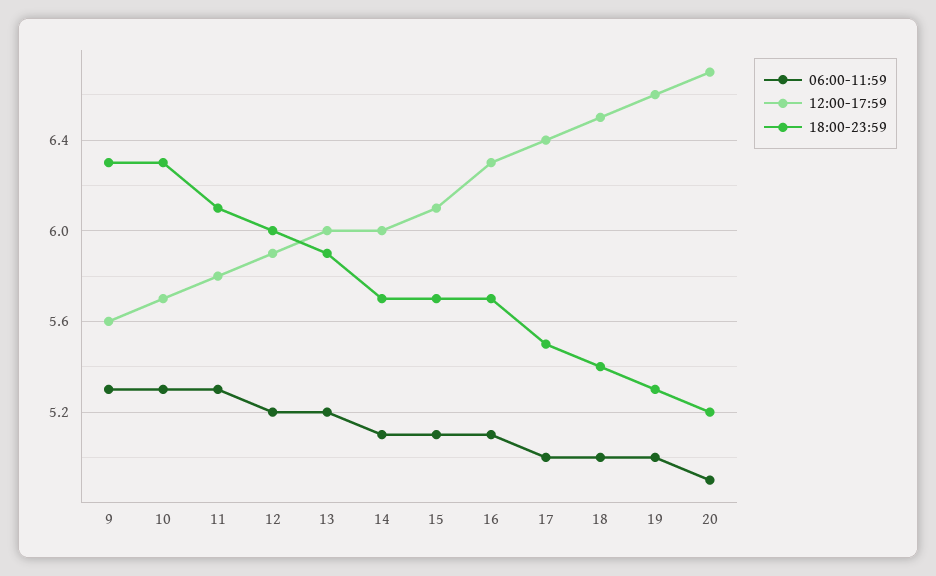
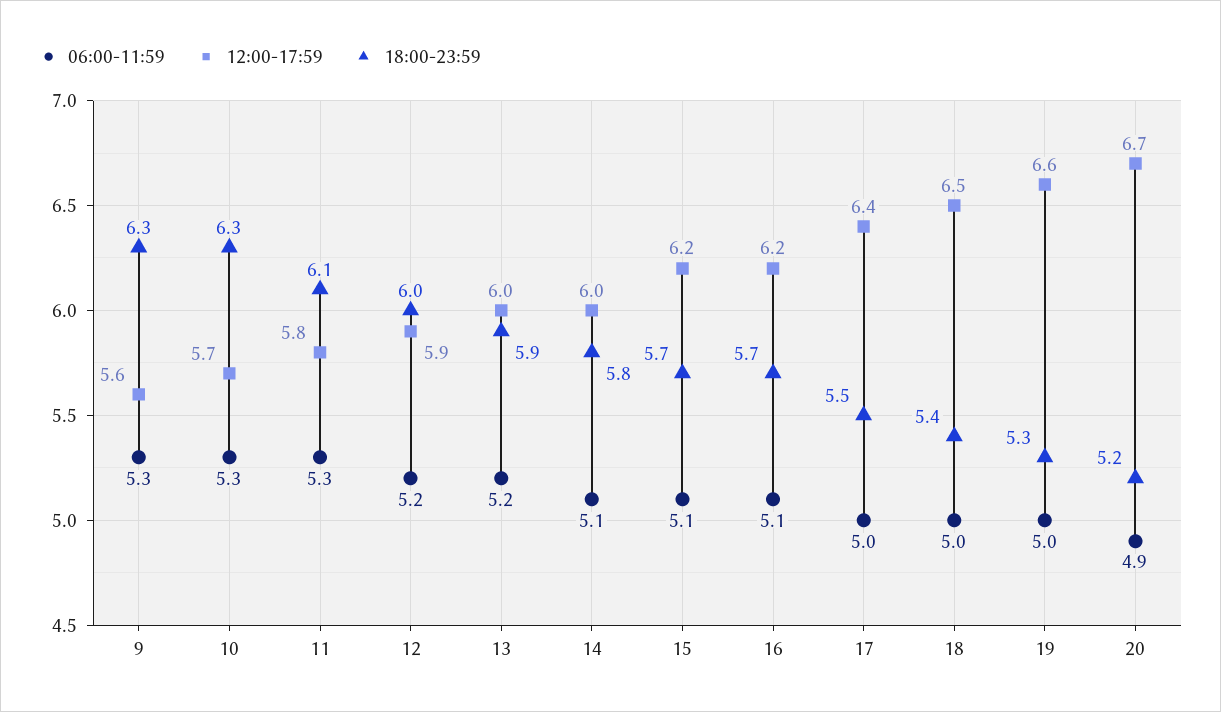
  {
    "06:00-11:59": {
      "9": 5.3,
      "10": 5.3,
      "11": 5.3,
      "12": 5.2,
      "13": 5.2,
      "14": 5.1,
      "15": 5.1,
      "16": 5.1,
      "17": 5,
      "18": 5,
      "19": 5,
      "20": 4.9
    },
    "12:00-17:59": {
      "9": 5.6,
      "10": 5.7,
      "11": 5.8,
      "12": 5.9,
      "13": 6,
      "14": 6,
-     "15": 6.1,
+     "15": 6.2,
-     "16": 6.3,
+     "16": 6.2,
      "17": 6.4,
      "18": 6.5,
      "19": 6.6,
      "20": 6.7
    },
    "18:00-23:59": {
      "9": 6.3,
      "10": 6.3,
      "11": 6.1,
      "12": 6,
      "13": 5.9,
-     "14": 5.7,
+     "14": 5.8,
      "15": 5.7,
      "16": 5.7,
      "17": 5.5,
      "18": 5.4,
      "19": 5.3,
      "20": 5.2
    }
  }

